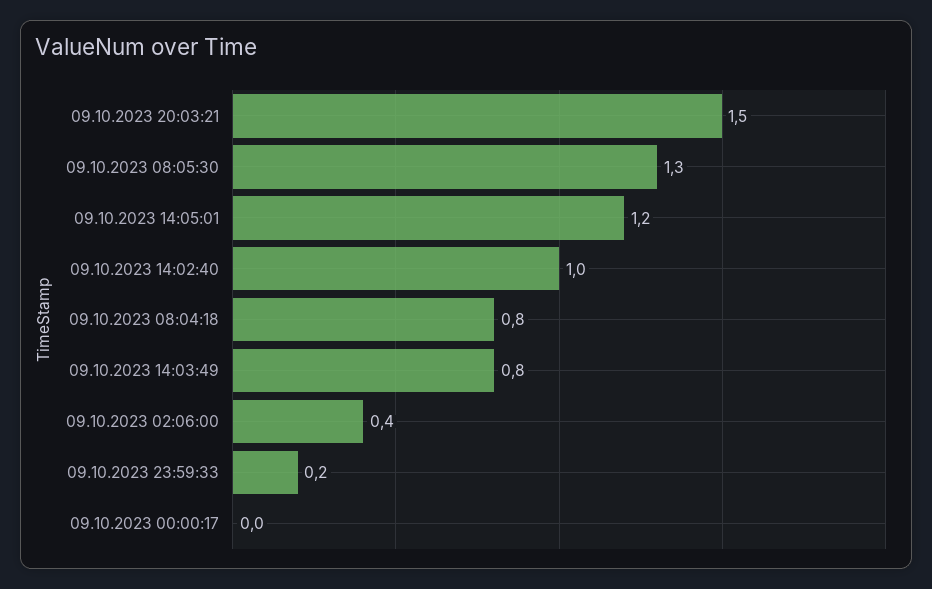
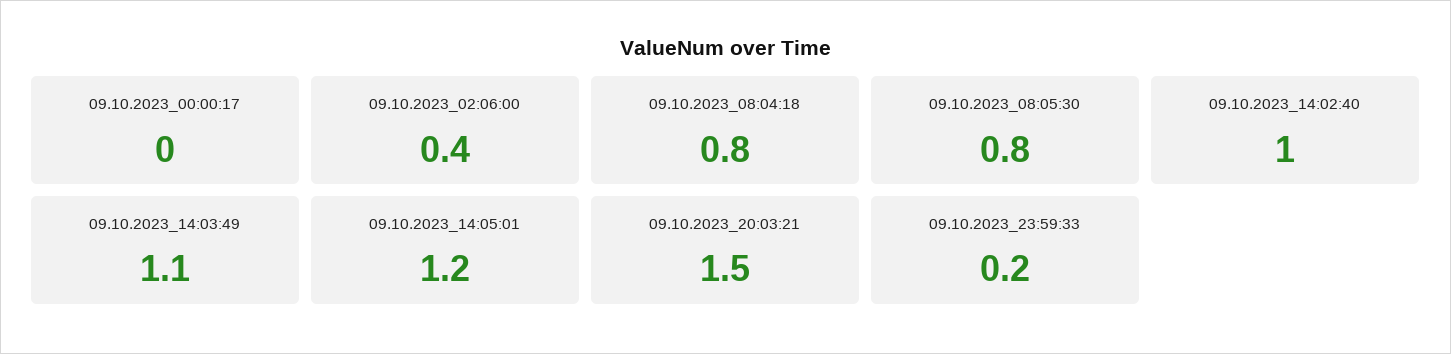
  {
    "09.10.2023 20:03:21": 1.5,
-   "09.10.2023 08:05:30": 1.3,
+   "09.10.2023 08:05:30": 0.8,
    "09.10.2023 14:05:01": 1.2,
    "09.10.2023 14:02:40": 1,
    "09.10.2023 08:04:18": 0.8,
-   "09.10.2023 14:03:49": 0.8,
+   "09.10.2023 14:03:49": 1.1,
    "09.10.2023 02:06:00": 0.4,
    "09.10.2023 23:59:33": 0.2,
    "09.10.2023 00:00:17": 0
  }

